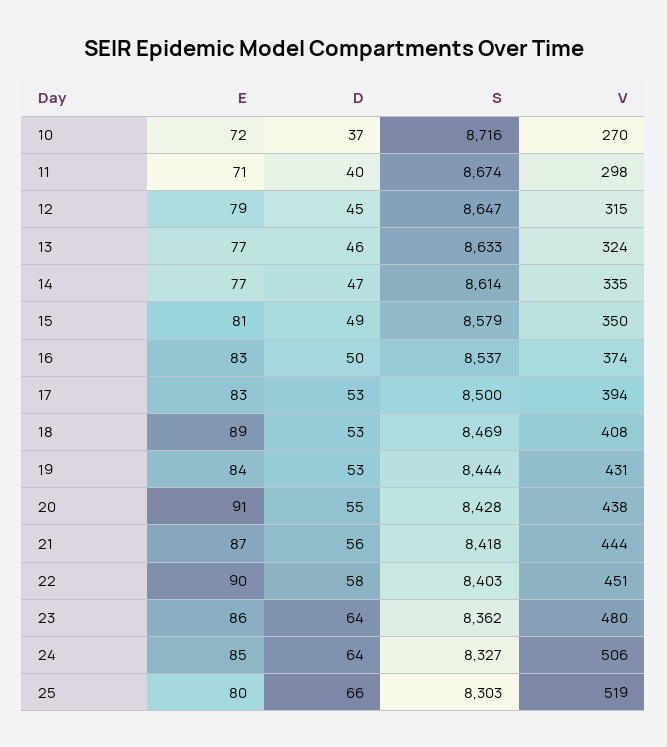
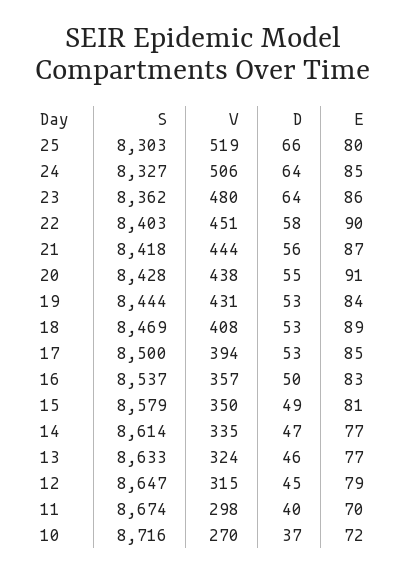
  {
    "E": {
      "10": 72,
-     "11": 71,
+     "11": 70,
      "12": 79,
      "13": 77,
      "14": 77,
      "15": 81,
      "16": 83,
-     "17": 83,
+     "17": 85,
      "18": 89,
      "19": 84,
      "20": 91,
      "21": 87,
      "22": 90,
      "23": 86,
      "24": 85,
      "25": 80
    },
    "D": {
      "10": 37,
      "11": 40,
      "12": 45,
      "13": 46,
      "14": 47,
      "15": 49,
      "16": 50,
      "17": 53,
      "18": 53,
      "19": 53,
      "20": 55,
      "21": 56,
      "22": 58,
      "23": 64,
      "24": 64,
      "25": 66
    },
    "S": {
      "10": 8716,
      "11": 8674,
      "12": 8647,
      "13": 8633,
      "14": 8614,
      "15": 8579,
      "16": 8537,
      "17": 8500,
      "18": 8469,
      "19": 8444,
      "20": 8428,
      "21": 8418,
      "22": 8403,
      "23": 8362,
      "24": 8327,
      "25": 8303
    },
    "V": {
      "10": 270,
      "11": 298,
      "12": 315,
      "13": 324,
      "14": 335,
      "15": 350,
-     "16": 374,
+     "16": 357,
      "17": 394,
      "18": 408,
      "19": 431,
      "20": 438,
      "21": 444,
      "22": 451,
      "23": 480,
      "24": 506,
      "25": 519
    }
  }

